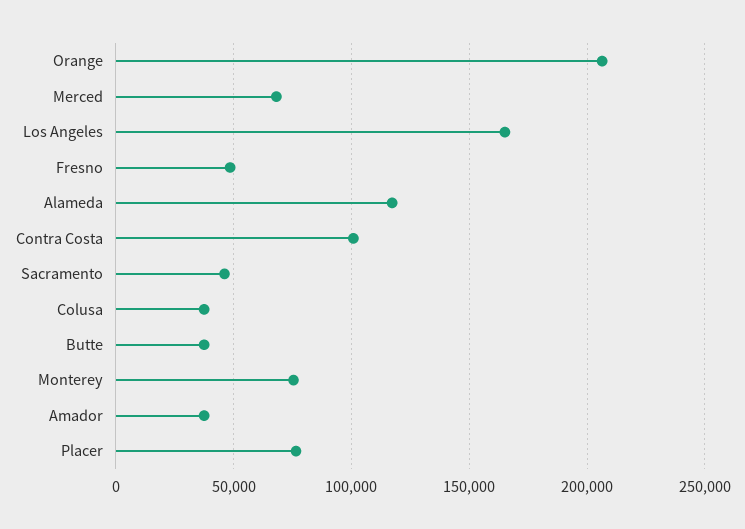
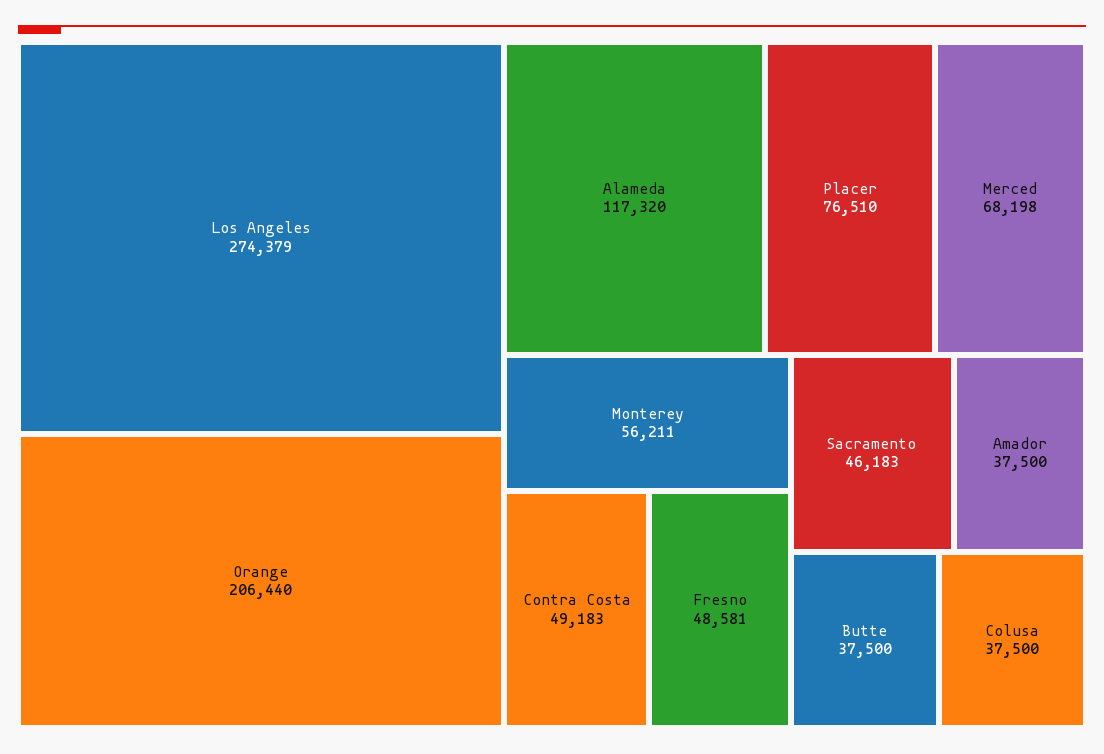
  {
    "Orange": 206440,
    "Merced": 68198,
-   "Los Angeles": 165000,
+   "Los Angeles": 274379,
    "Fresno": 48581,
    "Alameda": 117320,
-   "Contra Costa": 100000,
+   "Contra Costa": 49183,
    "Sacramento": 46183,
    "Colusa": 37500,
    "Butte": 37500,
-   "Monterey": 75000,
+   "Monterey": 56211,
    "Amador": 37500,
    "Placer": 76510
  }

